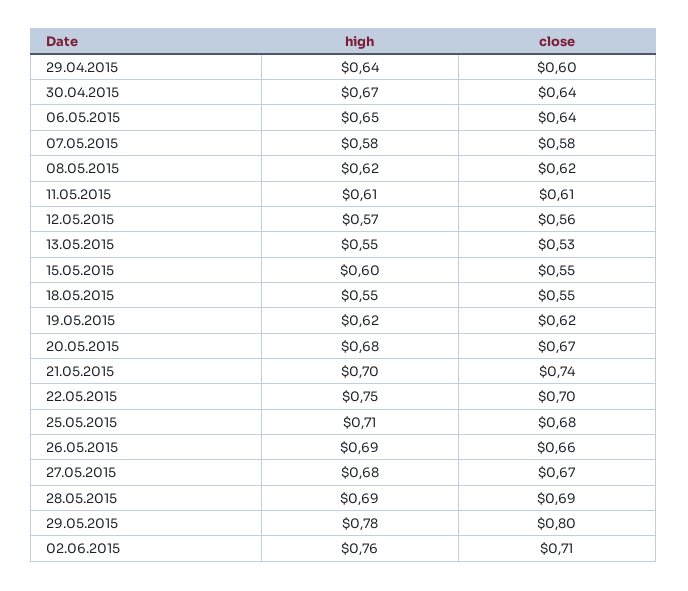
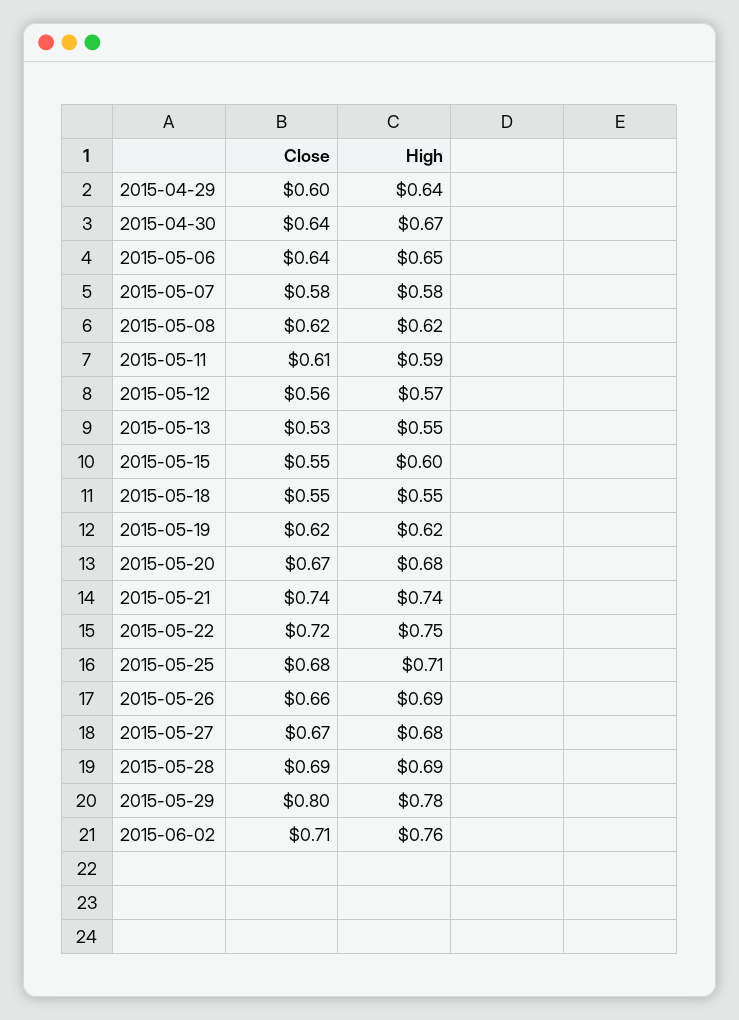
  {
    "high": {
      "29.04.2015": 0.64,
      "30.04.2015": 0.67,
      "06.05.2015": 0.65,
      "07.05.2015": 0.58,
      "08.05.2015": 0.62,
-     "11.05.2015": 0.61,
+     "11.05.2015": 0.59,
      "12.05.2015": 0.57,
      "13.05.2015": 0.55,
      "15.05.2015": 0.6,
      "18.05.2015": 0.55,
      "19.05.2015": 0.62,
      "20.05.2015": 0.68,
-     "21.05.2015": 0.7,
+     "21.05.2015": 0.74,
      "22.05.2015": 0.75,
      "25.05.2015": 0.71,
      "26.05.2015": 0.69,
      "27.05.2015": 0.68,
      "28.05.2015": 0.69,
      "29.05.2015": 0.78,
      "02.06.2015": 0.76
    },
    "close": {
      "29.04.2015": 0.6,
      "30.04.2015": 0.64,
      "06.05.2015": 0.64,
      "07.05.2015": 0.58,
      "08.05.2015": 0.62,
      "11.05.2015": 0.61,
      "12.05.2015": 0.56,
      "13.05.2015": 0.53,
      "15.05.2015": 0.55,
      "18.05.2015": 0.55,
      "19.05.2015": 0.62,
      "20.05.2015": 0.67,
      "21.05.2015": 0.74,
-     "22.05.2015": 0.7,
+     "22.05.2015": 0.72,
      "25.05.2015": 0.68,
      "26.05.2015": 0.66,
      "27.05.2015": 0.67,
      "28.05.2015": 0.69,
      "29.05.2015": 0.8,
      "02.06.2015": 0.71
    }
  }

